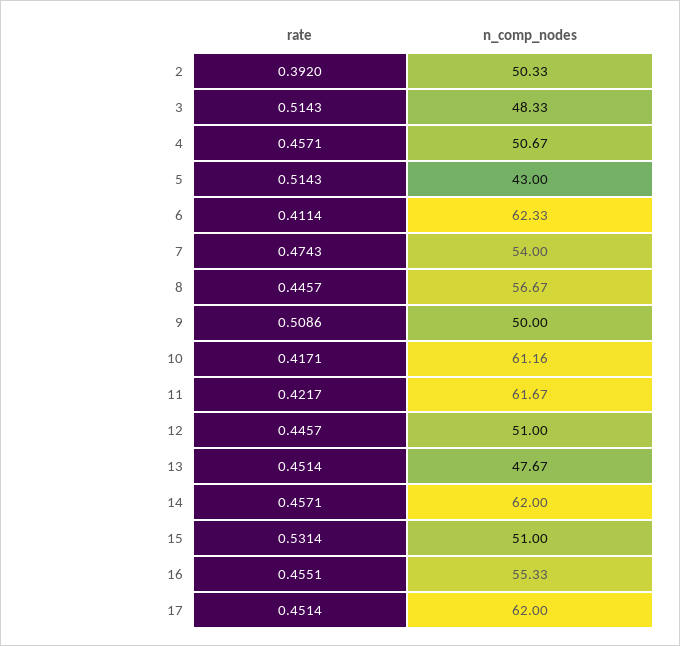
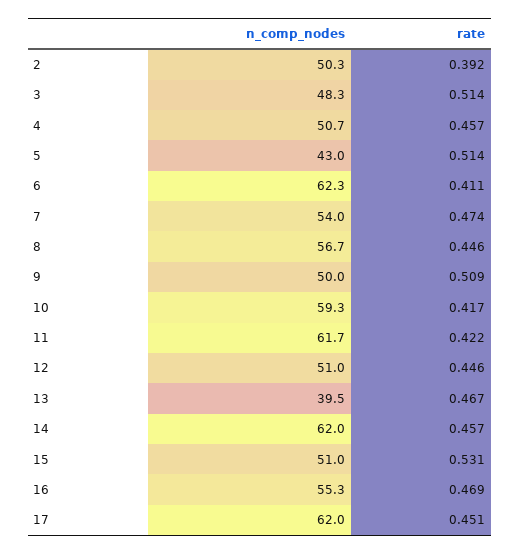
  {
    "rate": {
      "2": 0.392,
      "3": 0.5143,
      "4": 0.4571,
      "5": 0.5143,
      "6": 0.4114,
      "7": 0.4743,
      "8": 0.4457,
      "9": 0.5086,
      "10": 0.4171,
      "11": 0.4217,
      "12": 0.4457,
-     "13": 0.4514,
+     "13": 0.467,
      "14": 0.4571,
      "15": 0.5314,
-     "16": 0.4551,
+     "16": 0.469,
      "17": 0.4514
    },
    "n_comp_nodes": {
      "2": 50.33,
      "3": 48.33,
      "4": 50.67,
      "5": 43,
      "6": 62.33,
      "7": 54,
      "8": 56.67,
      "9": 50,
-     "10": 61.16,
+     "10": 59.3,
      "11": 61.67,
      "12": 51,
-     "13": 47.67,
+     "13": 39.5,
      "14": 62,
      "15": 51,
      "16": 55.33,
      "17": 62
    }
  }

